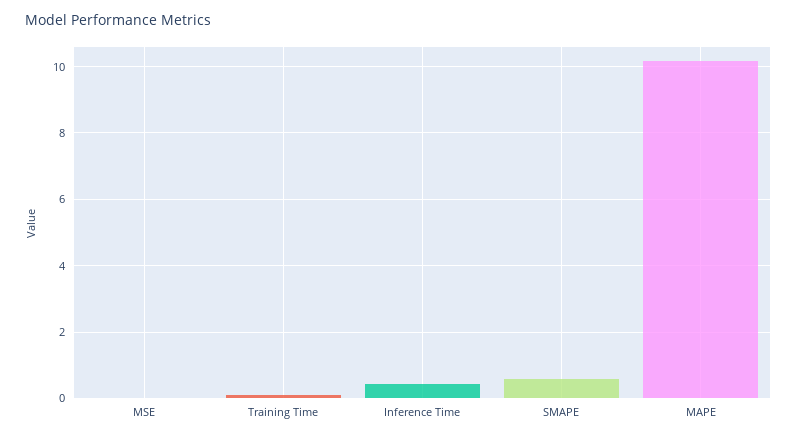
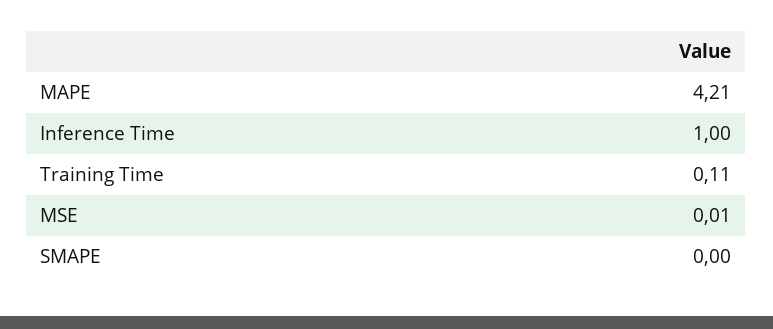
  {
    "MSE": 0.01,
    "Training Time": 0.11,
-   "Inference Time": 0.4,
+   "Inference Time": 1,
-   "SMAPE": 0.6,
+   "SMAPE": 0,
-   "MAPE": 10.2
+   "MAPE": 4.21
  }

